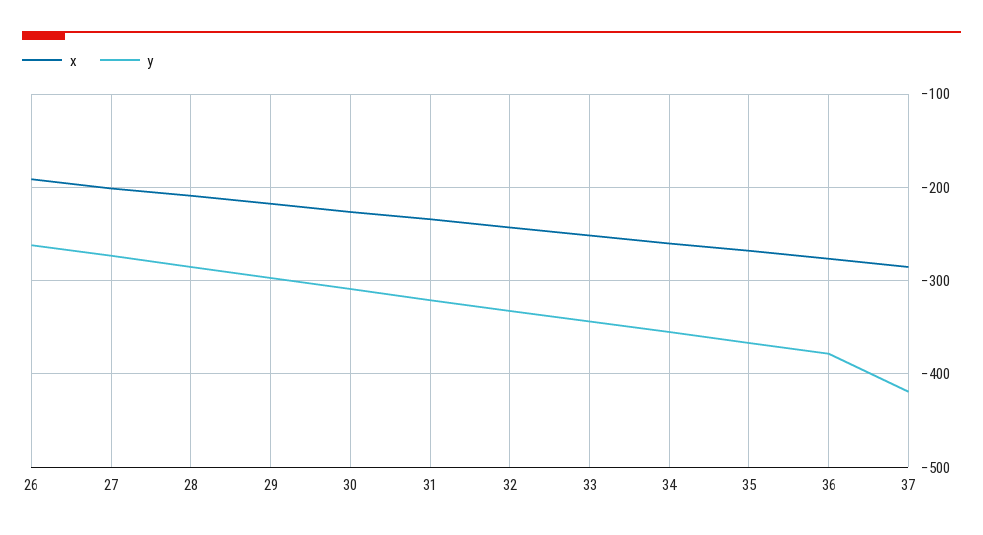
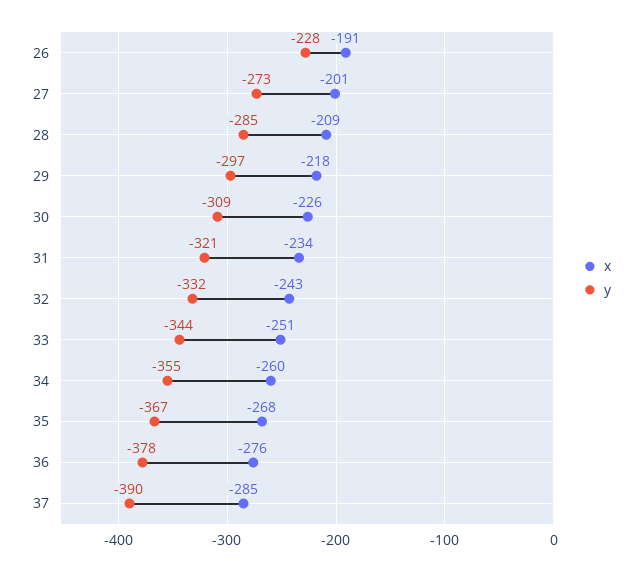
  {
    "x": {
      "26": -191,
      "27": -201,
      "28": -209,
      "29": -218,
      "30": -226,
      "31": -234,
      "32": -243,
      "33": -251,
      "34": -260,
      "35": -268,
      "36": -276,
      "37": -285
    },
    "y": {
-     "26": -260,
+     "26": -228,
      "27": -273,
      "28": -285,
      "29": -297,
      "30": -309,
      "31": -321,
      "32": -332,
      "33": -344,
      "34": -355,
      "35": -367,
      "36": -378,
-     "37": -420
+     "37": -390
    }
  }

